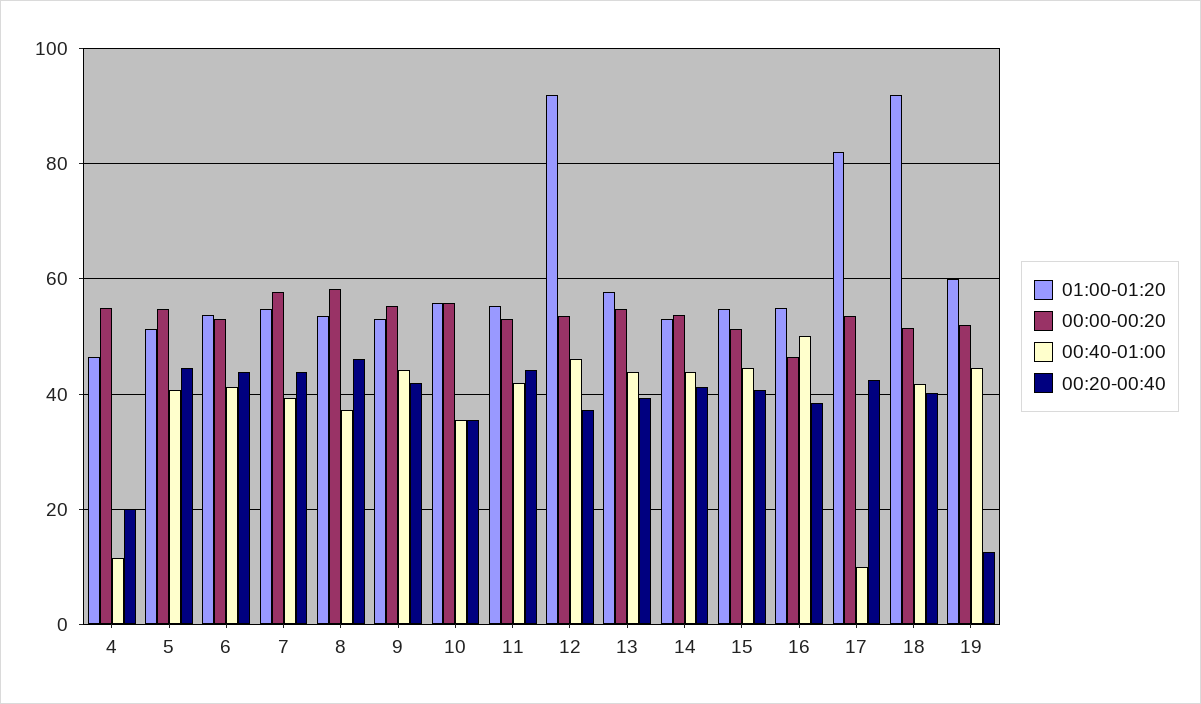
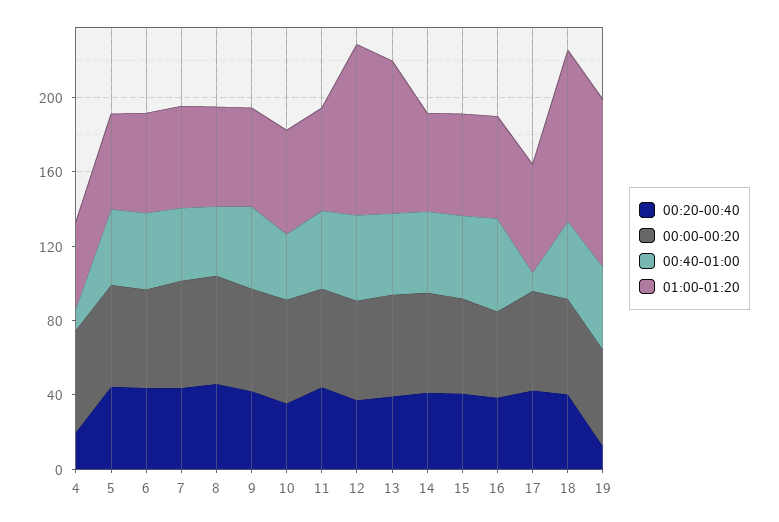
  {
    "01:00-01:20": {
      "4": 46,
      "5": 52,
      "6": 54,
      "7": 54,
      "8": 54,
      "9": 54,
      "10": 56,
      "11": 56,
      "12": 92,
-     "13": 58,
+     "13": 80,
      "14": 54,
      "15": 54,
      "16": 56,
-     "17": 82,
+     "17": 60,
      "18": 92,
-     "19": 60
+     "19": 90
    },
    "00:00-00:20": {
      "4": 56,
      "5": 54,
      "6": 54,
      "7": 58,
      "8": 58,
      "9": 56,
      "10": 56,
      "11": 54,
      "12": 54,
      "13": 54,
      "14": 54,
      "15": 52,
      "16": 46,
      "17": 54,
      "18": 52,
      "19": 52
    },
    "00:40-01:00": {
      "4": 12,
      "5": 40,
      "6": 42,
      "7": 40,
      "8": 38,
      "9": 44,
      "10": 36,
      "11": 42,
      "12": 46,
      "13": 44,
      "14": 44,
      "15": 44,
      "16": 50,
      "17": 10,
      "18": 42,
      "19": 44
    },
    "00:20-00:40": {
      "4": 20,
      "5": 44,
      "6": 44,
      "7": 44,
      "8": 46,
      "9": 42,
      "10": 36,
      "11": 44,
      "12": 38,
      "13": 40,
      "14": 42,
      "15": 40,
      "16": 38,
      "17": 42,
      "18": 40,
      "19": 12
    }
  }

